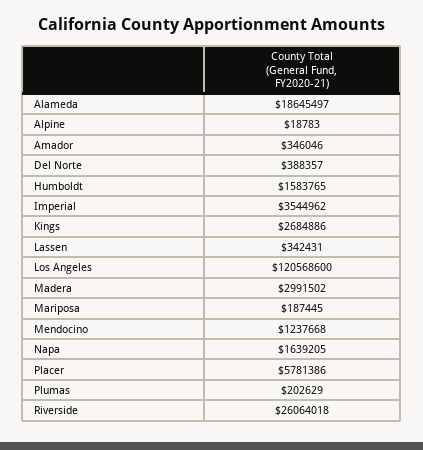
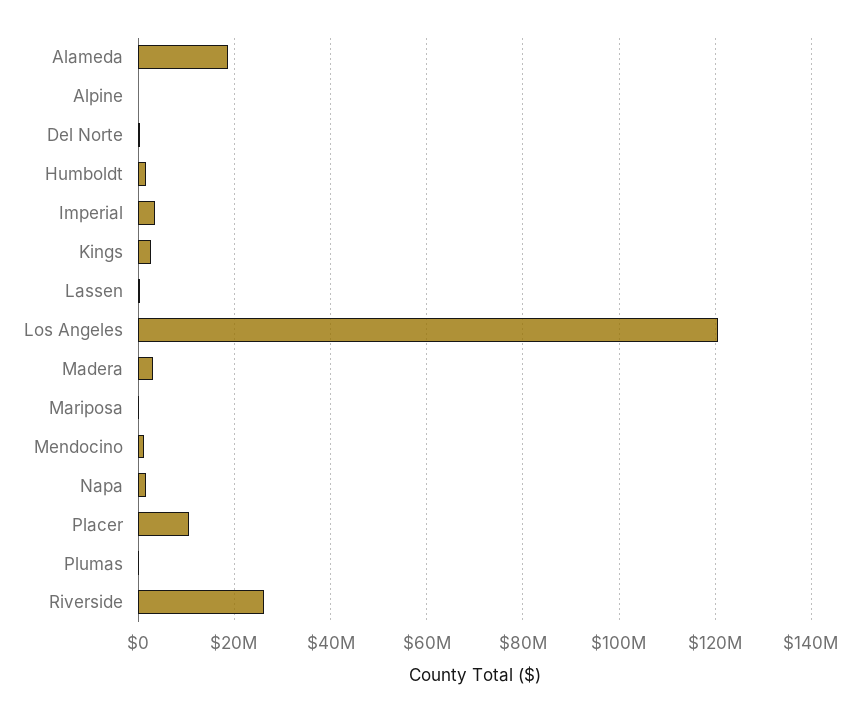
  {
    "Alameda": 18645497,
    "Alpine": 18783,
-   "Amador": 346046,
    "Del Norte": 388357,
    "Humboldt": 1583765,
    "Imperial": 3544962,
    "Kings": 2684886,
    "Lassen": 342431,
    "Los Angeles": 120568600,
    "Madera": 2991502,
    "Mariposa": 187445,
    "Mendocino": 1237668,
    "Napa": 1639205,
-   "Placer": 5781386,
+   "Placer": 10000000,
    "Plumas": 202629,
    "Riverside": 26064018
  }

